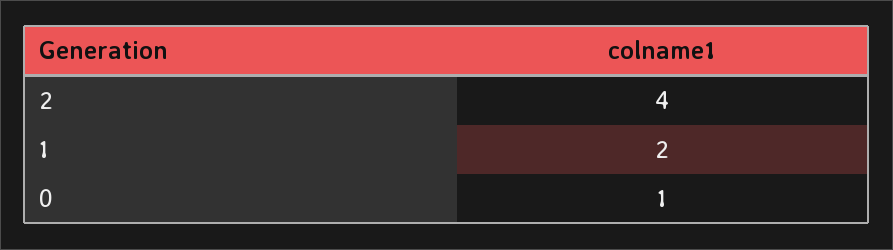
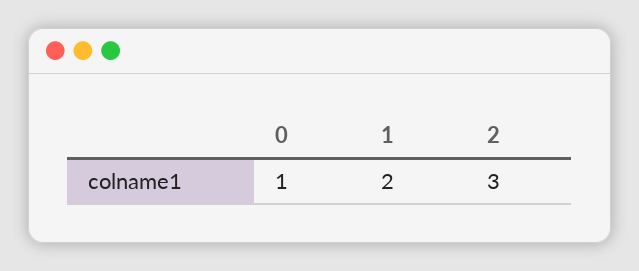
  {
-   "2": 4,
+   "2": 3,
    "1": 2,
    "0": 1
  }

